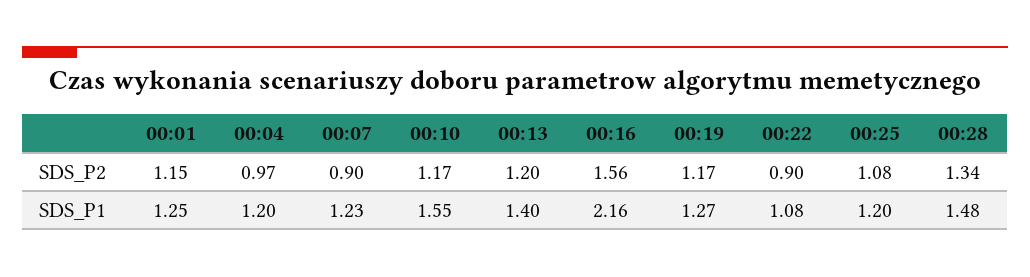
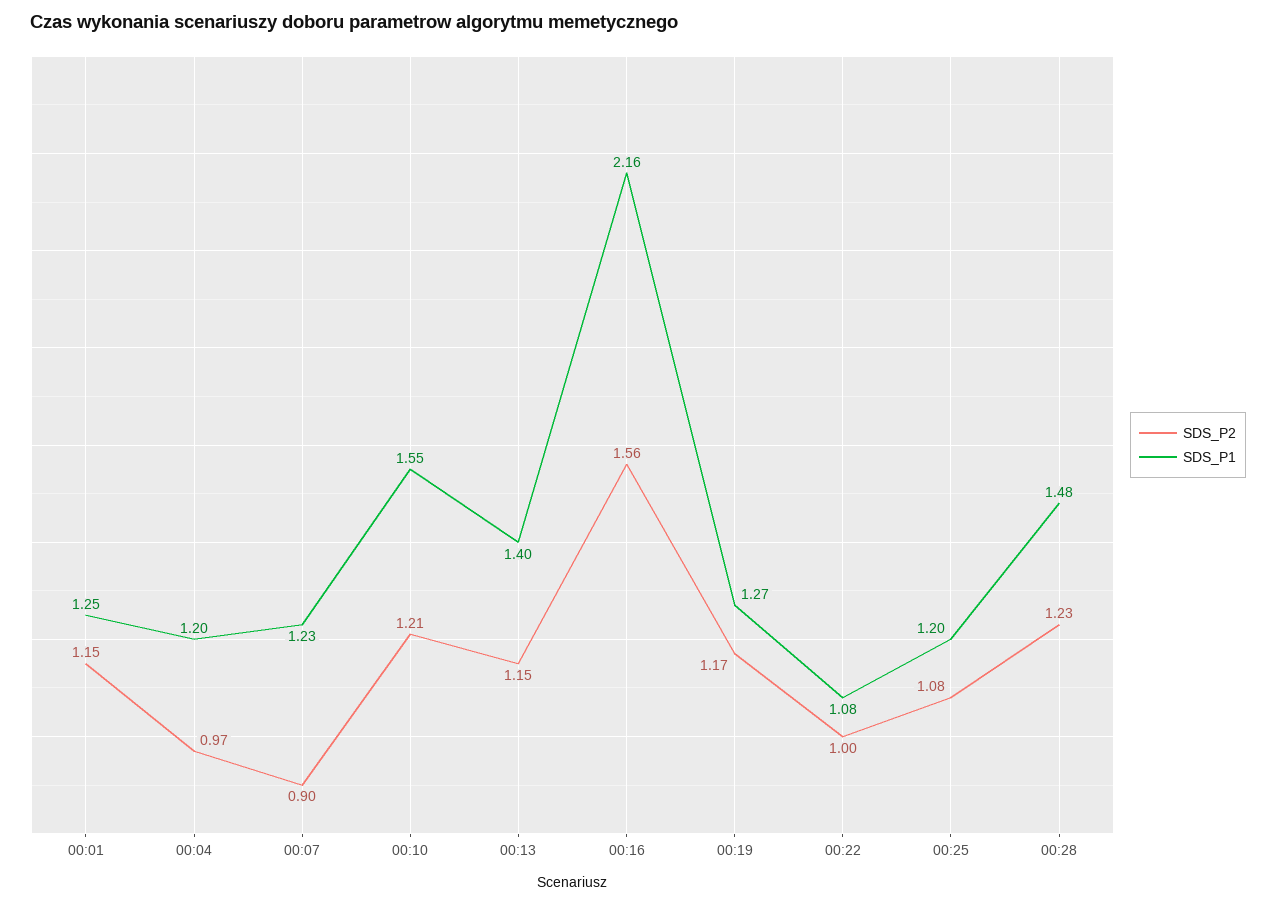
  {
    "SDS_P2": {
      "00:01": 1.15,
      "00:04": 0.97,
      "00:07": 0.9,
-     "00:10": 1.17,
+     "00:10": 1.21,
-     "00:13": 1.2,
+     "00:13": 1.15,
      "00:16": 1.56,
      "00:19": 1.17,
-     "00:22": 0.9,
+     "00:22": 1,
      "00:25": 1.08,
-     "00:28": 1.34
+     "00:28": 1.23
    },
    "SDS_P1": {
      "00:01": 1.25,
      "00:04": 1.2,
      "00:07": 1.23,
      "00:10": 1.55,
      "00:13": 1.4,
      "00:16": 2.16,
      "00:19": 1.27,
      "00:22": 1.08,
      "00:25": 1.2,
      "00:28": 1.48
    }
  }

